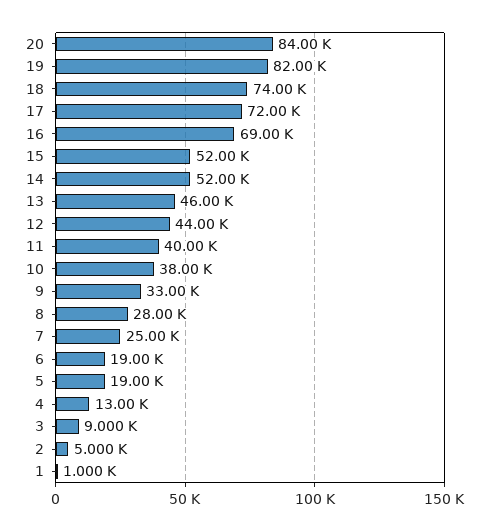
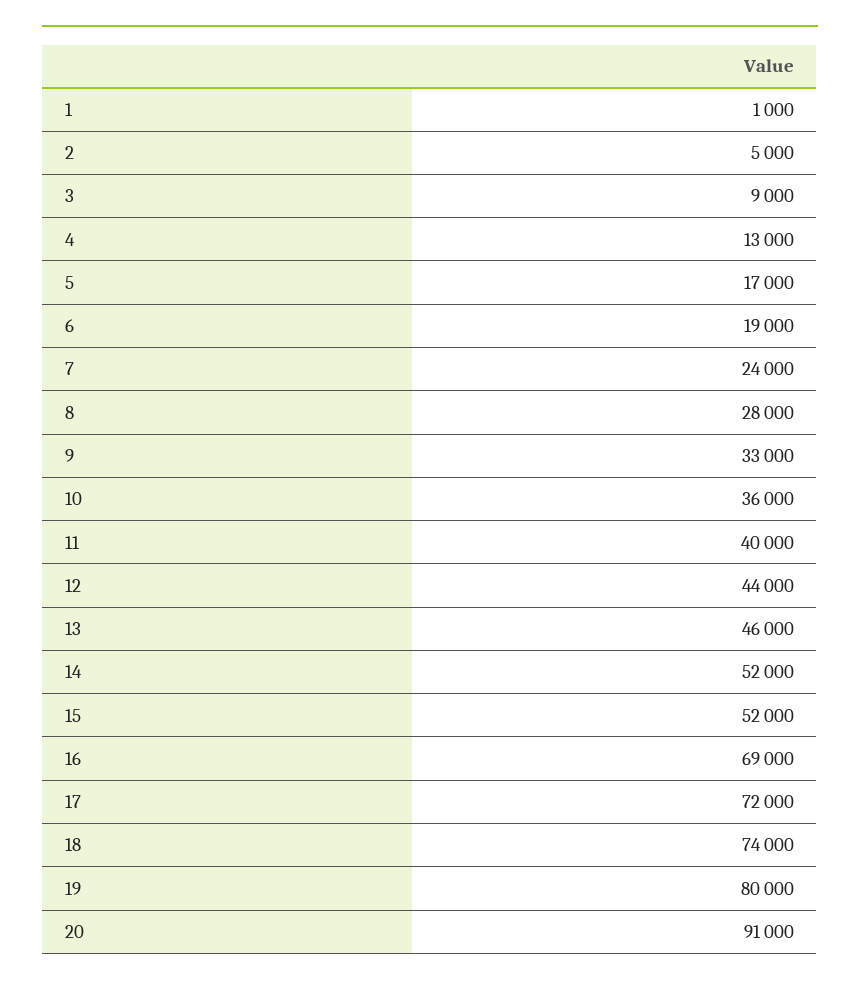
  {
-   "20": 84000,
+   "20": 91000,
-   "19": 82000,
+   "19": 80000,
    "18": 74000,
    "17": 72000,
    "16": 69000,
    "15": 52000,
    "14": 52000,
    "13": 46000,
    "12": 44000,
    "11": 40000,
-   "10": 38000,
+   "10": 36000,
    "9": 33000,
    "8": 28000,
-   "7": 25000,
+   "7": 24000,
    "6": 19000,
-   "5": 19000,
+   "5": 17000,
    "4": 13000,
    "3": 9000,
    "2": 5000,
    "1": 1000
  }

